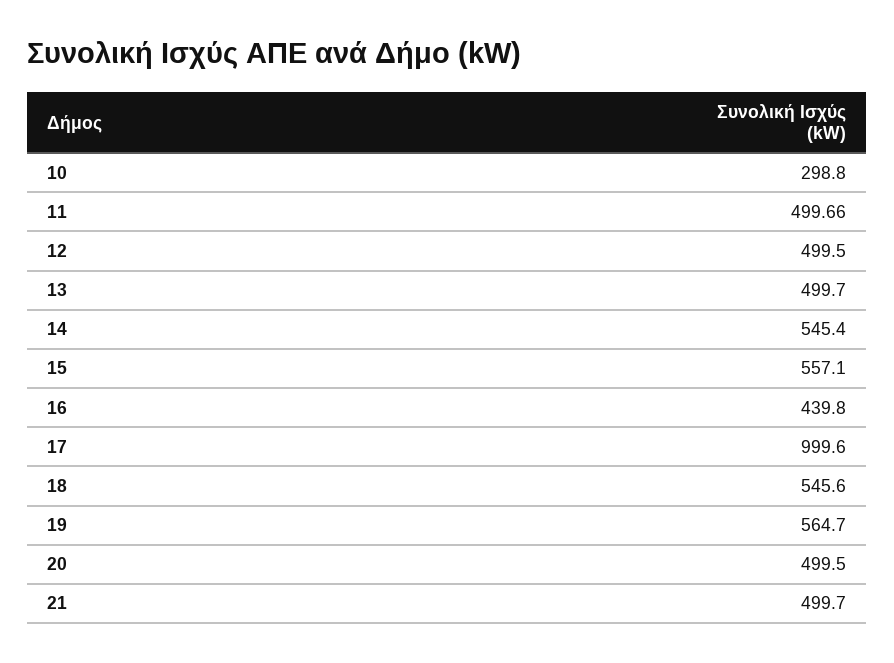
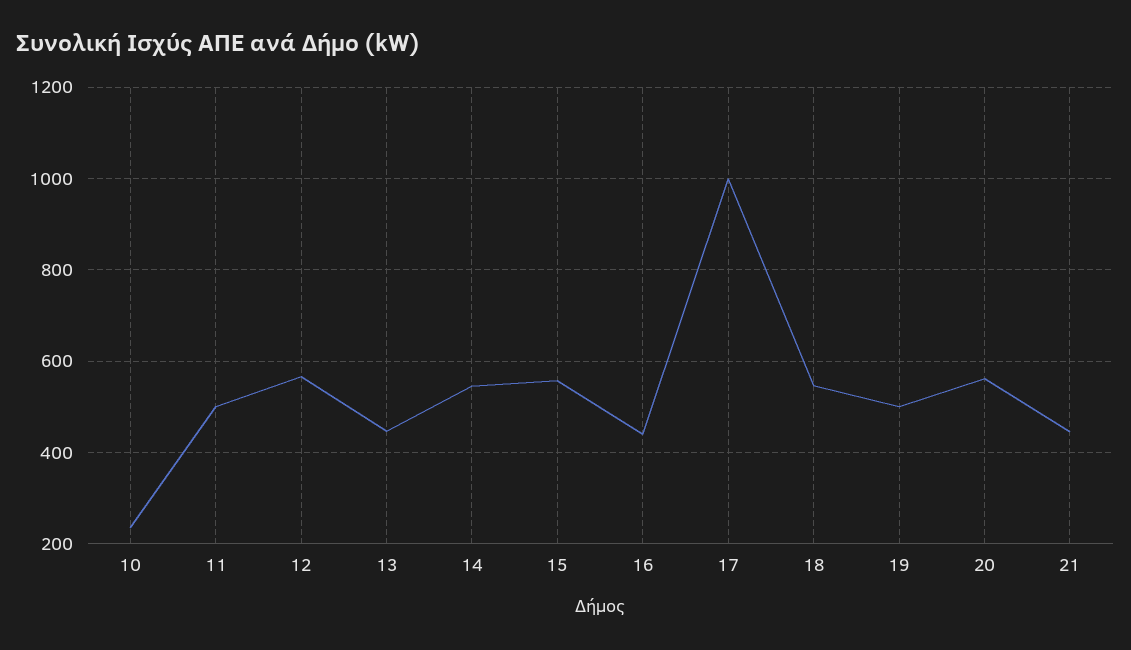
  {
-   "10": 298.8,
+   "10": 240,
    "11": 499.66,
-   "12": 499.5,
+   "12": 560,
-   "13": 499.7,
+   "13": 440,
    "14": 545.4,
    "15": 557.1,
    "16": 439.8,
    "17": 999.6,
    "18": 545.6,
-   "19": 564.7,
+   "19": 500,
-   "20": 499.5,
+   "20": 560,
-   "21": 499.7
+   "21": 440
  }

